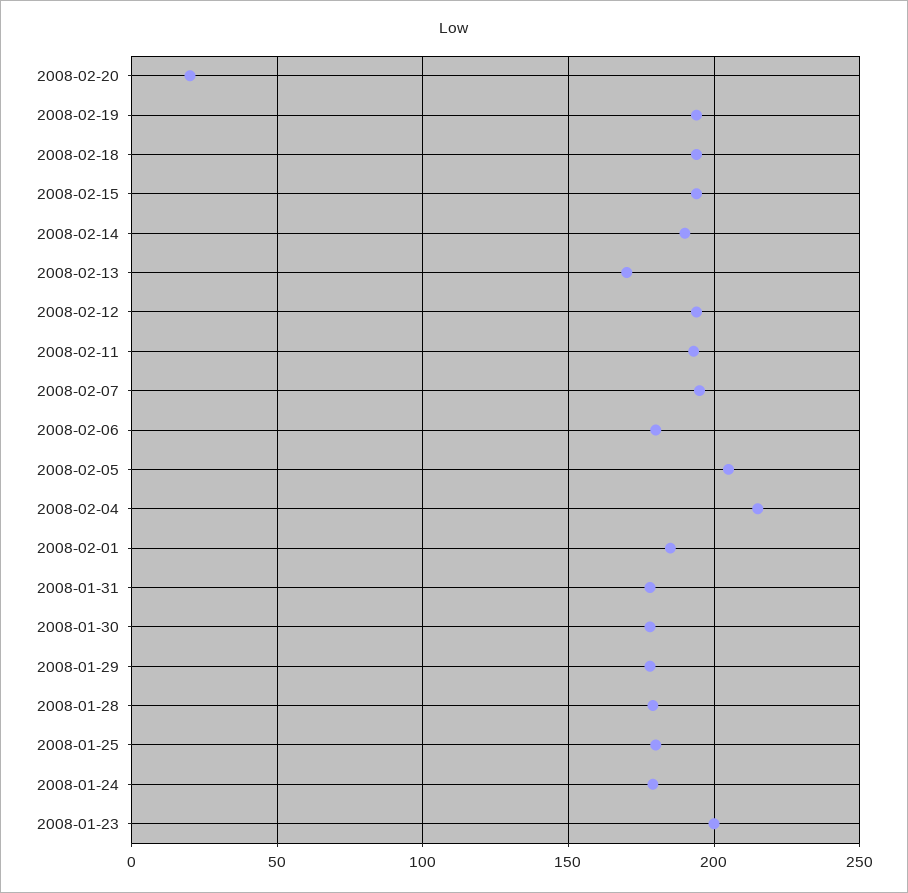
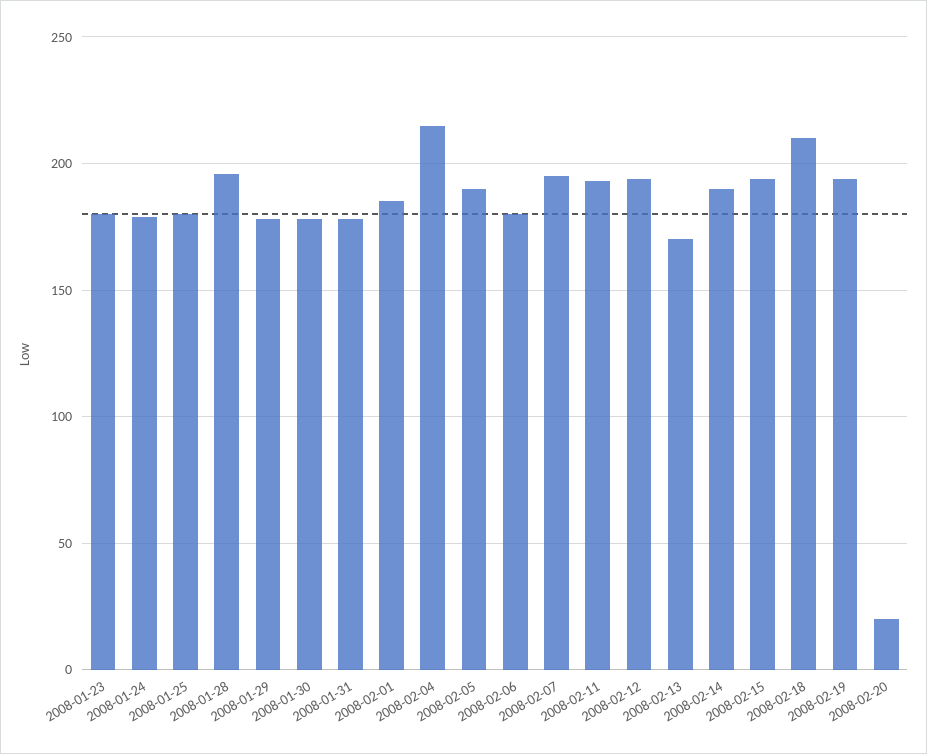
  {
    "2008-02-20": 20,
    "2008-02-19": 195,
-   "2008-02-18": 195,
+   "2008-02-18": 210,
    "2008-02-15": 195,
    "2008-02-14": 190,
    "2008-02-13": 170,
    "2008-02-12": 195,
    "2008-02-11": 195,
    "2008-02-07": 195,
    "2008-02-06": 180,
-   "2008-02-05": 205,
+   "2008-02-05": 190,
    "2008-02-04": 215,
    "2008-02-01": 185,
    "2008-01-31": 180,
    "2008-01-30": 180,
    "2008-01-29": 180,
-   "2008-01-28": 180,
+   "2008-01-28": 195,
    "2008-01-25": 180,
    "2008-01-24": 180,
-   "2008-01-23": 200
+   "2008-01-23": 180
  }

